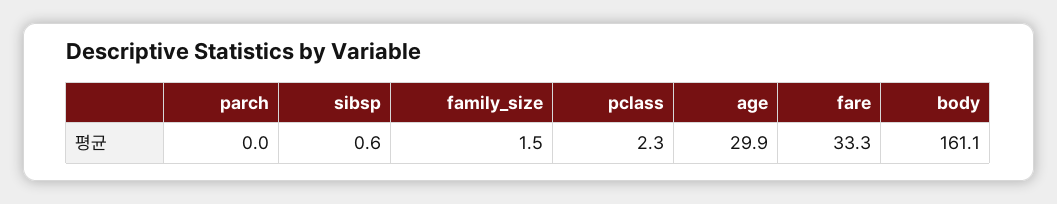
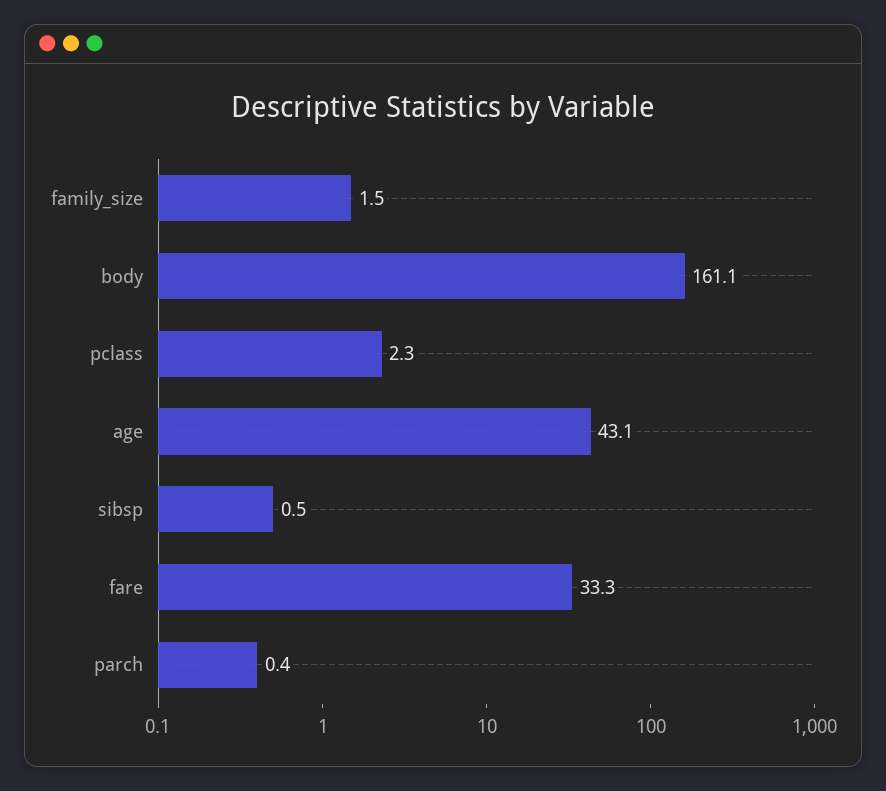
  {
-   "parch": 0,
+   "parch": 0.4,
-   "sibsp": 0.6,
+   "sibsp": 0.5,
    "family_size": 1.5,
    "pclass": 2.3,
-   "age": 29.9,
+   "age": 43.1,
    "fare": 33.3,
    "body": 161.1
  }

